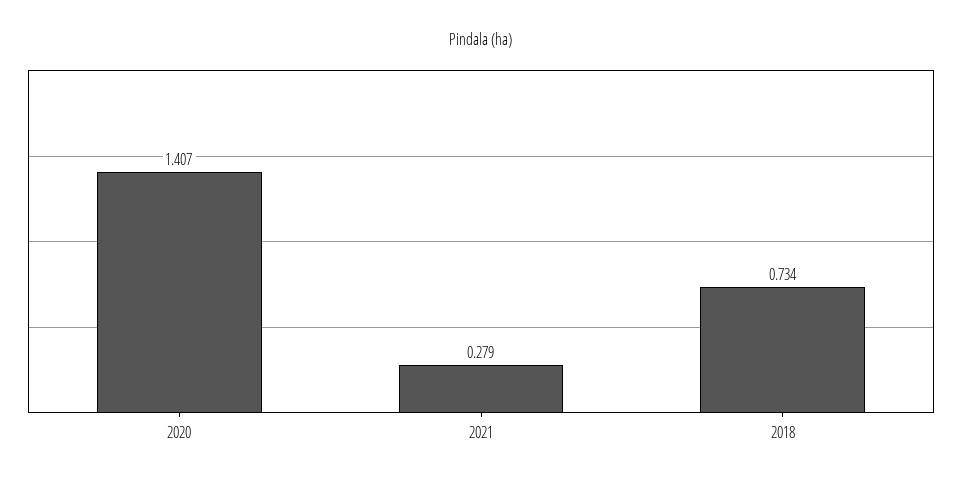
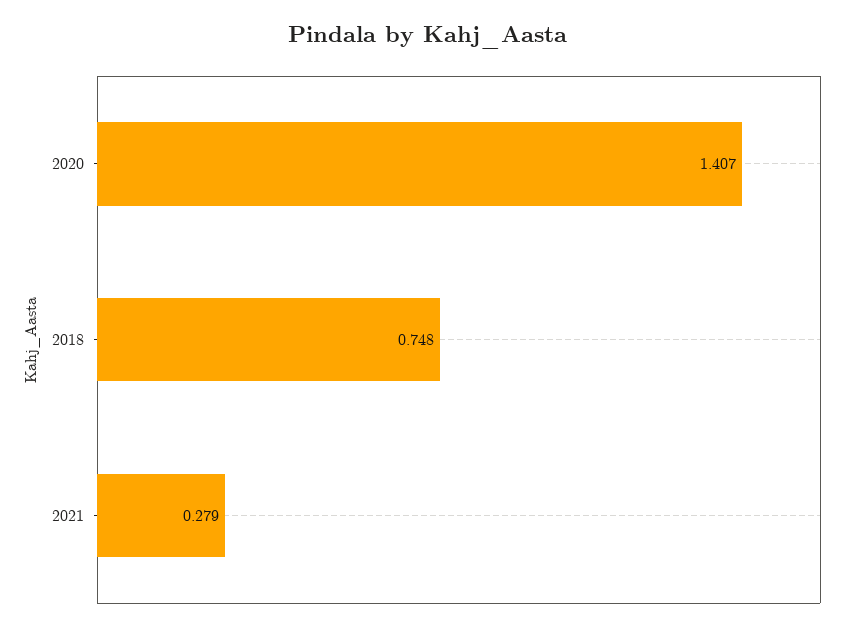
  {
    "2020": 1.407,
    "2021": 0.279,
-   "2018": 0.734
+   "2018": 0.748
  }

